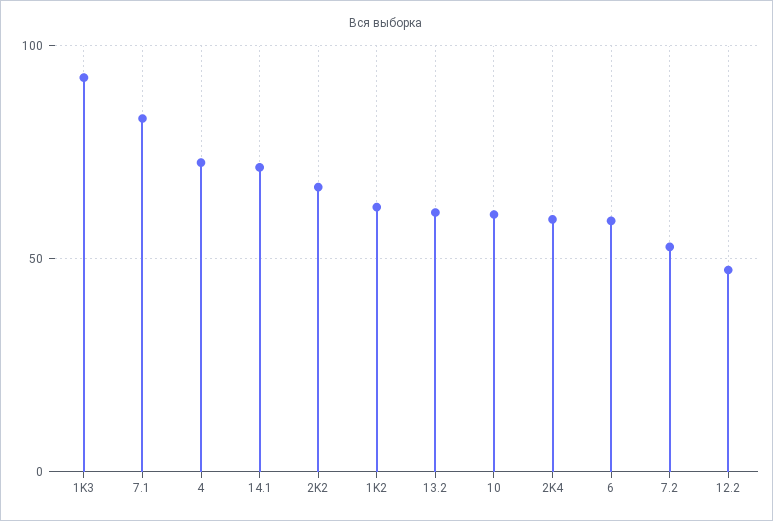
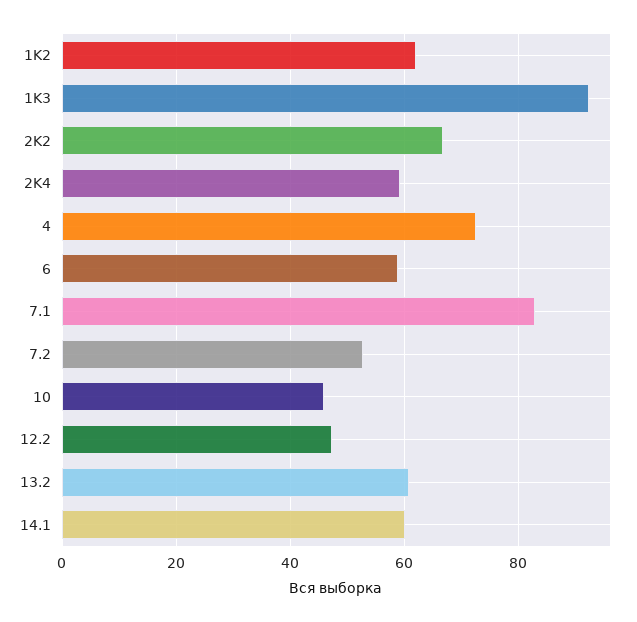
  {
    "1K3": 92,
    "7.1": 82,
    "4": 72,
-   "14.1": 70,
+   "14.1": 60,
    "2K2": 66,
    "1K2": 62,
    "13.2": 60,
-   "10": 60,
+   "10": 46,
    "2K4": 60,
    "6": 58,
    "7.2": 52,
    "12.2": 48
  }

